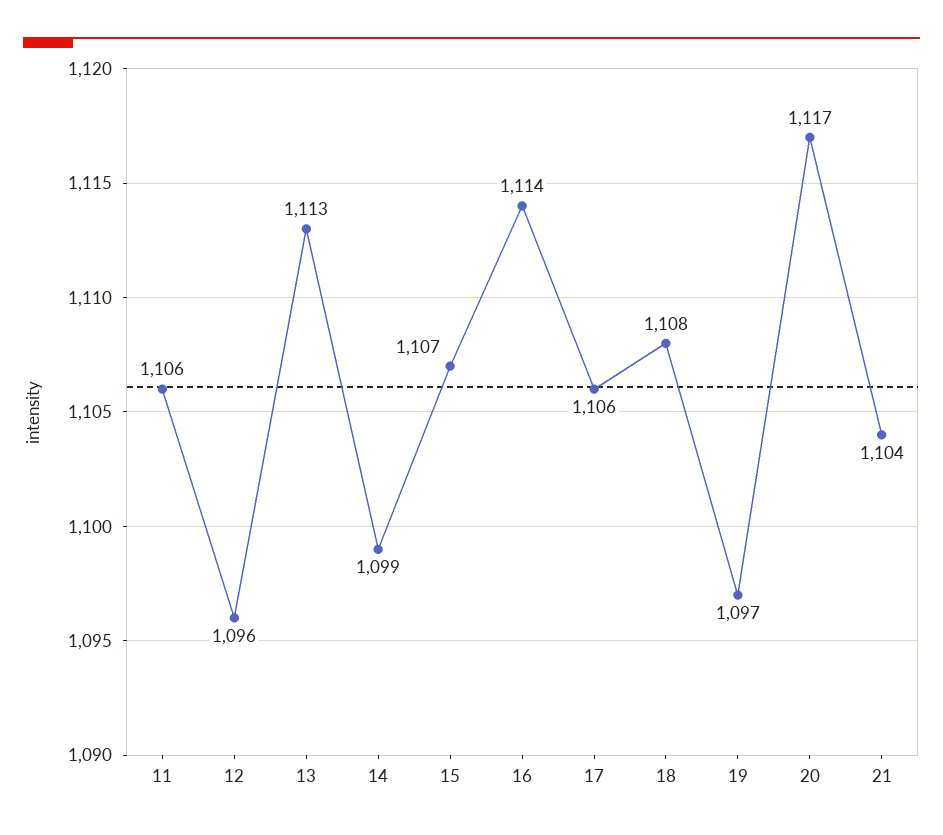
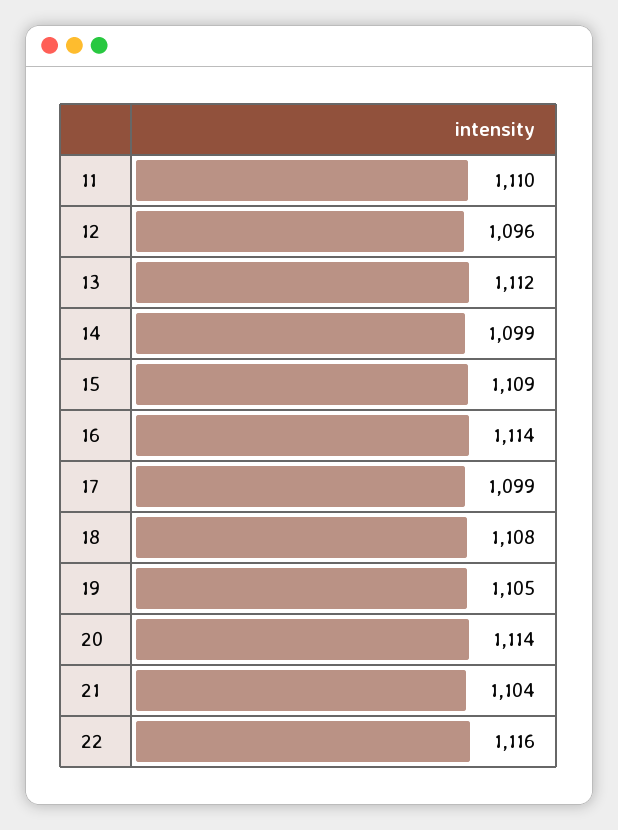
  {
-   "11": 1106,
+   "11": 1110,
    "12": 1096,
-   "13": 1113,
+   "13": 1112,
    "14": 1099,
-   "15": 1107,
+   "15": 1109,
    "16": 1114,
-   "17": 1106,
+   "17": 1099,
    "18": 1108,
-   "19": 1097,
+   "19": 1105,
-   "20": 1117,
+   "20": 1114,
-   "21": 1104
+   "21": 1104,
+   "22": 1116
  }

